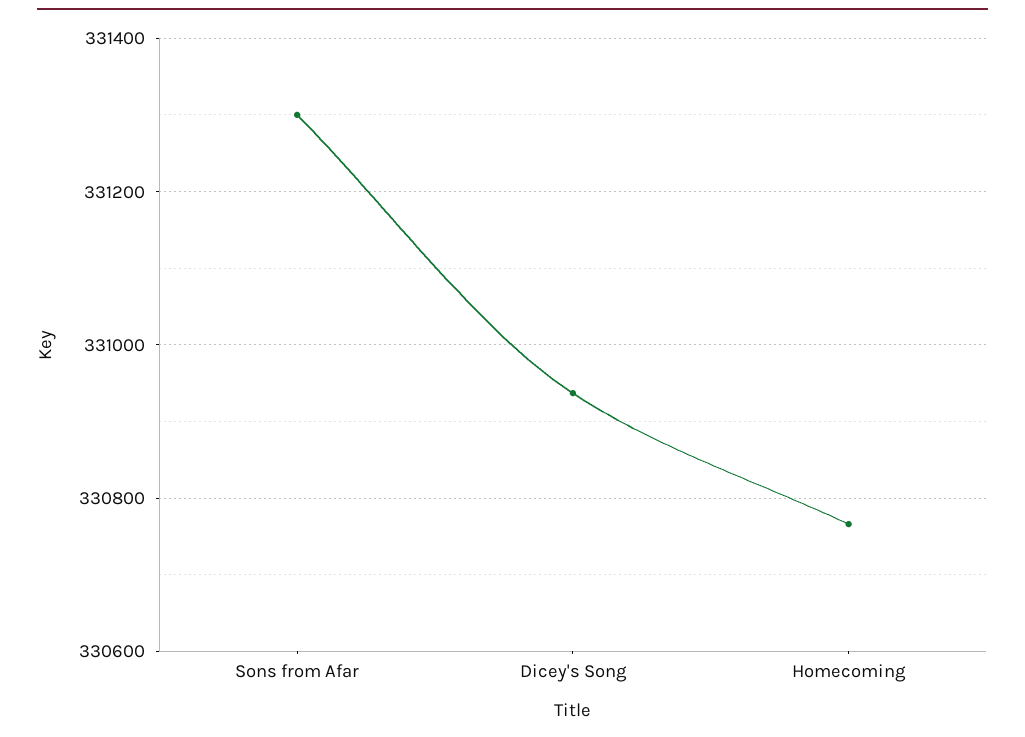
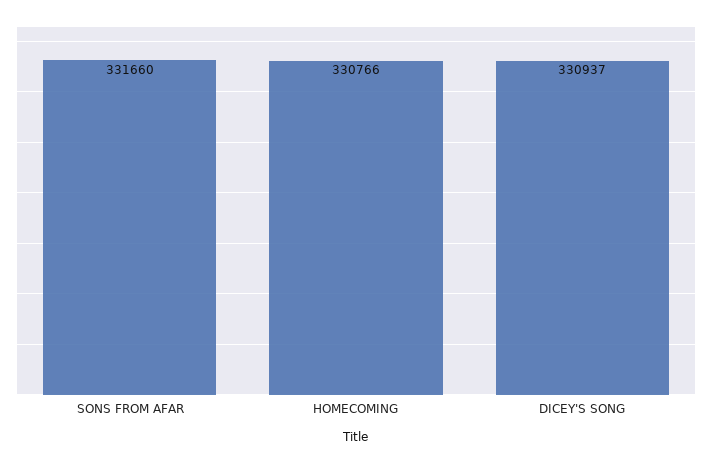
  {
-   "Sons from Afar": 331300,
+   "Sons from Afar": 331660,
    "Dicey's Song": 330937,
    "Homecoming": 330766
  }

